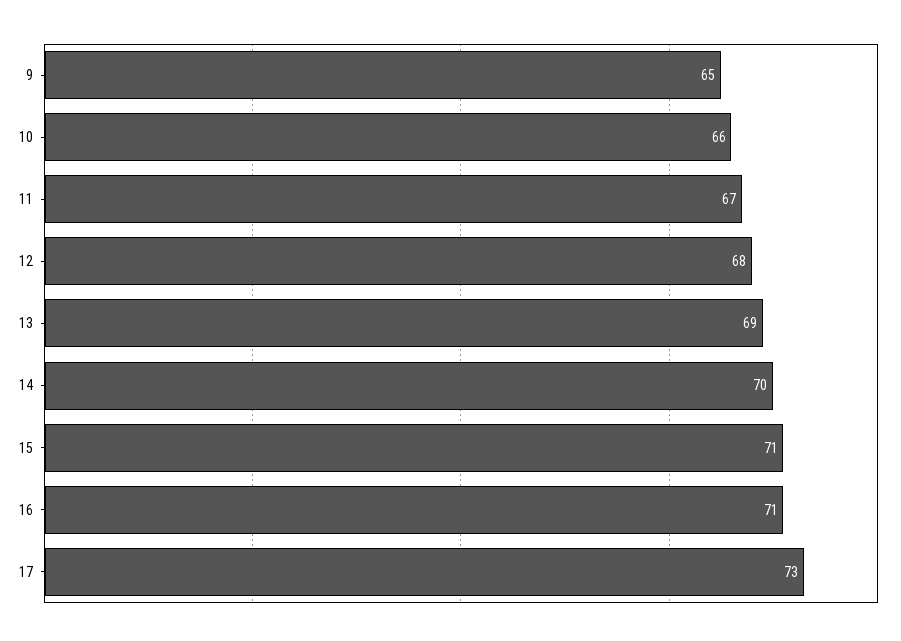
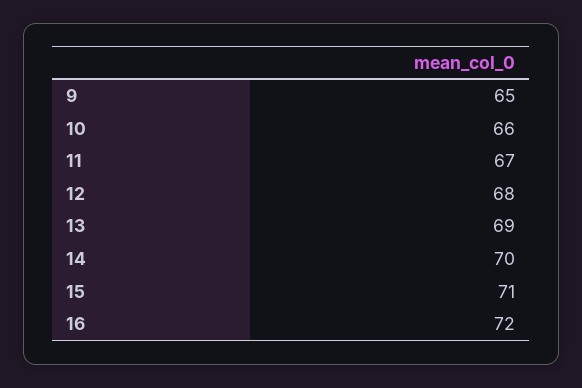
  {
    "9": 65,
    "10": 66,
    "11": 67,
    "12": 68,
    "13": 69,
    "14": 70,
    "15": 71,
-   "16": 71,
+   "16": 72
-   "17": 73
  }

